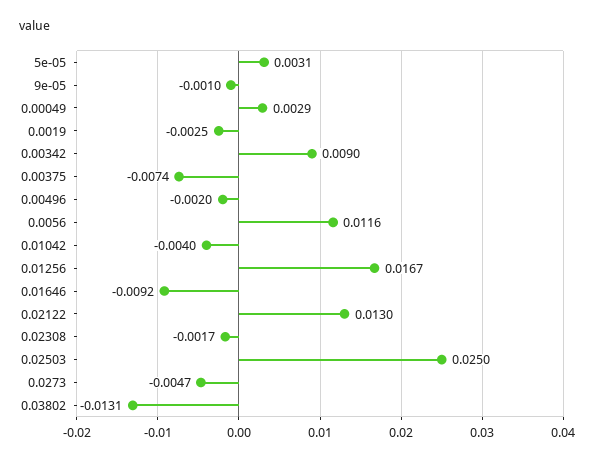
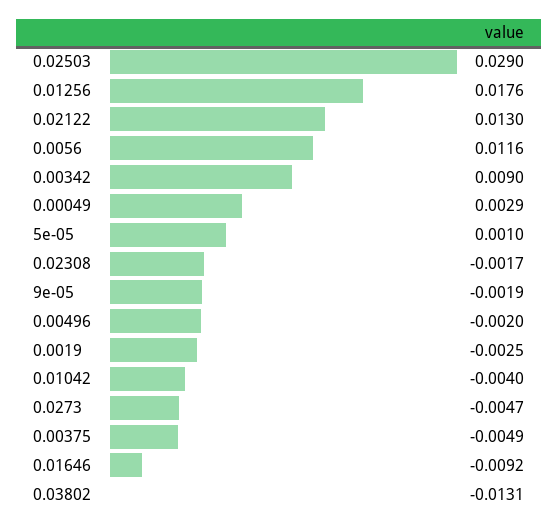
  {
-   "5e-05": 0.0031,
+   "5e-05": 0.001,
-   "9e-05": -0.001,
+   "9e-05": -0.0019,
    "0.00049": 0.0029,
    "0.0019": -0.0025,
    "0.00342": 0.009,
-   "0.00375": -0.0074,
+   "0.00375": -0.0049,
    "0.00496": -0.002,
    "0.0056": 0.0116,
    "0.01042": -0.004,
-   "0.01256": 0.0167,
+   "0.01256": 0.0176,
    "0.01646": -0.0092,
    "0.02122": 0.013,
    "0.02308": -0.0017,
-   "0.02503": 0.025,
+   "0.02503": 0.029,
    "0.0273": -0.0047,
    "0.03802": -0.0131
  }

